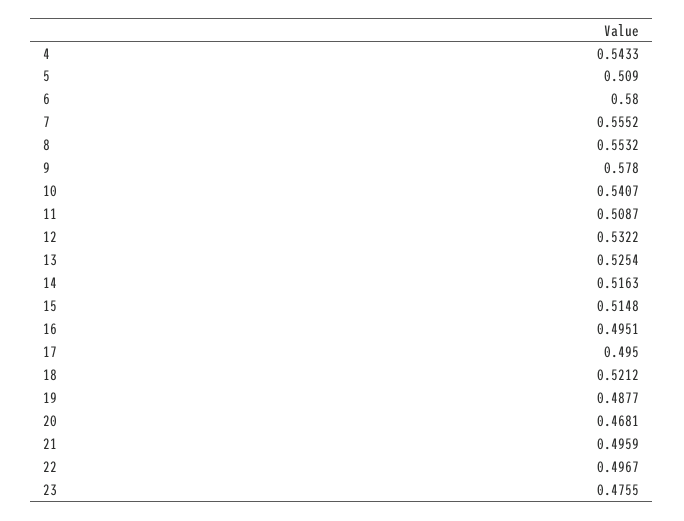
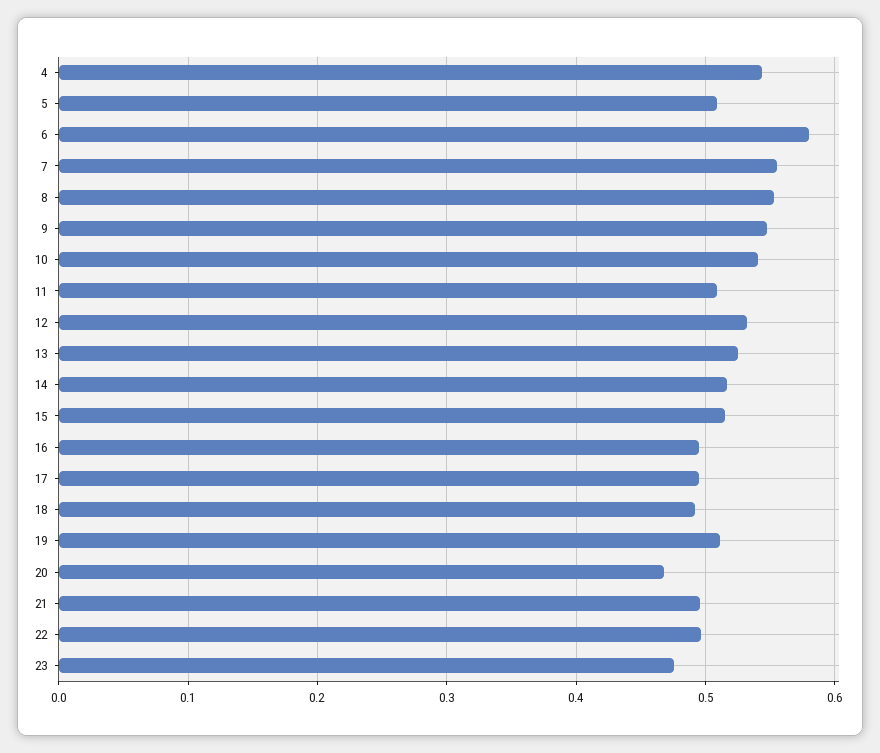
  {
    "4": 0.5433,
    "5": 0.509,
    "6": 0.58,
    "7": 0.5552,
    "8": 0.5532,
-   "9": 0.578,
+   "9": 0.55,
    "10": 0.5407,
    "11": 0.5087,
    "12": 0.5322,
    "13": 0.5254,
    "14": 0.5163,
    "15": 0.5148,
    "16": 0.4951,
    "17": 0.495,
-   "18": 0.5212,
+   "18": 0.49,
-   "19": 0.4877,
+   "19": 0.51,
    "20": 0.4681,
    "21": 0.4959,
    "22": 0.4967,
    "23": 0.4755
  }

